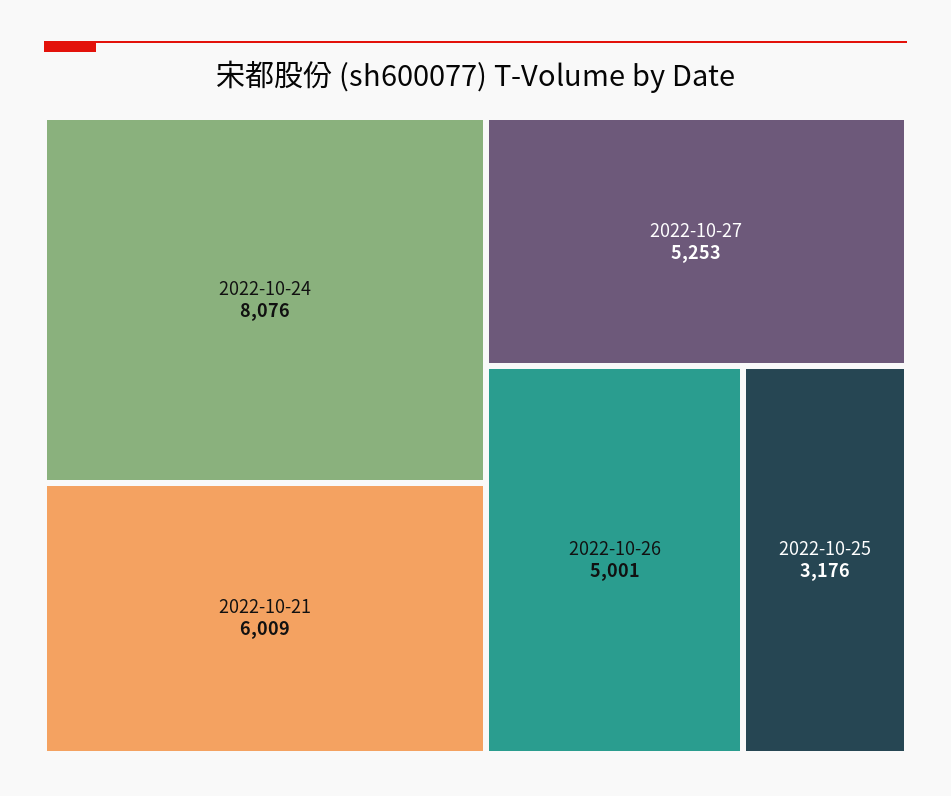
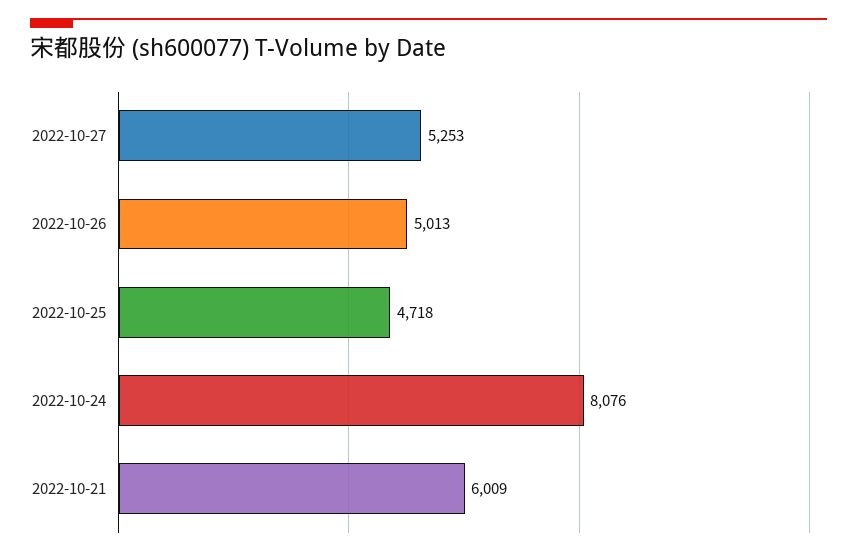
  {
    "2022-10-24": 8076,
    "2022-10-21": 6009,
    "2022-10-27": 5253,
-   "2022-10-26": 5001,
+   "2022-10-26": 5013,
-   "2022-10-25": 3176
+   "2022-10-25": 4718
  }

